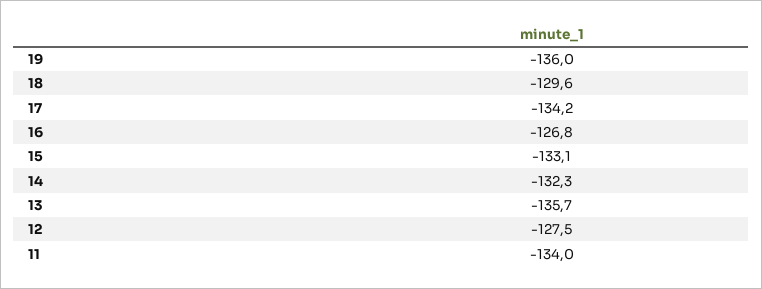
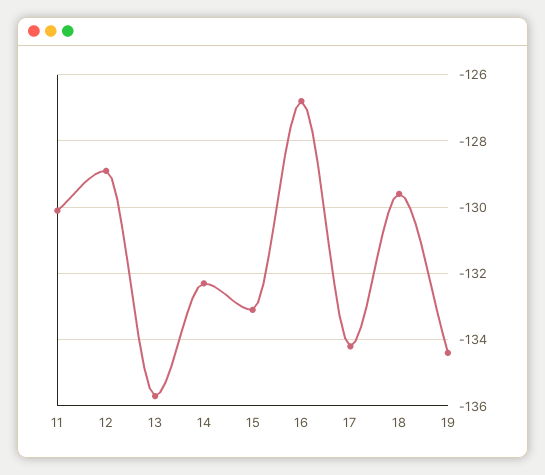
  {
-   "19": -136,
+   "19": -134.5,
    "18": -129.6,
    "17": -134.2,
    "16": -126.8,
    "15": -133.1,
    "14": -132.3,
    "13": -135.7,
-   "12": -127.5,
+   "12": -129,
-   "11": -134
+   "11": -130
  }

